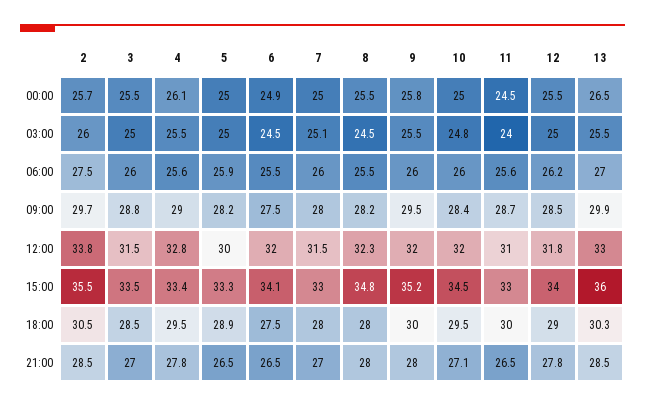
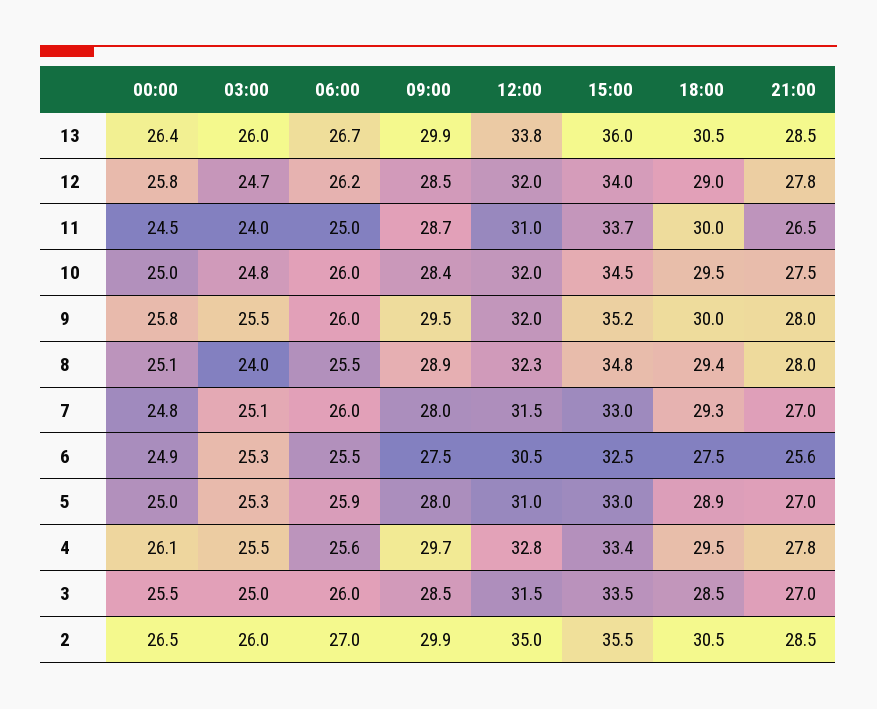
  {
    "2": {
-     "00:00": 25.7,
+     "00:00": 26.5,
      "03:00": 26,
-     "06:00": 27.5,
+     "06:00": 27,
-     "09:00": 29.7,
+     "09:00": 29.9,
-     "12:00": 33.8,
+     "12:00": 35,
      "15:00": 35.5,
      "18:00": 30.5,
      "21:00": 28.5
    },
    "3": {
      "00:00": 25.5,
      "03:00": 25,
      "06:00": 26,
-     "09:00": 28.8,
+     "09:00": 28.5,
      "12:00": 31.5,
      "15:00": 33.5,
      "18:00": 28.5,
      "21:00": 27
    },
    "4": {
      "00:00": 26.1,
      "03:00": 25.5,
      "06:00": 25.6,
-     "09:00": 29,
+     "09:00": 29.7,
      "12:00": 32.8,
      "15:00": 33.4,
      "18:00": 29.5,
      "21:00": 27.8
    },
    "5": {
      "00:00": 25,
-     "03:00": 25,
+     "03:00": 25.3,
      "06:00": 25.9,
-     "09:00": 28.2,
+     "09:00": 28,
-     "12:00": 30,
+     "12:00": 31,
-     "15:00": 33.3,
+     "15:00": 33,
      "18:00": 28.9,
-     "21:00": 26.5
+     "21:00": 27
    },
    "6": {
      "00:00": 24.9,
-     "03:00": 24.5,
+     "03:00": 25.3,
      "06:00": 25.5,
      "09:00": 27.5,
-     "12:00": 32,
+     "12:00": 30.5,
-     "15:00": 34.1,
+     "15:00": 32.5,
      "18:00": 27.5,
-     "21:00": 26.5
+     "21:00": 25.6
    },
    "7": {
-     "00:00": 25,
+     "00:00": 24.8,
      "03:00": 25.1,
      "06:00": 26,
      "09:00": 28,
      "12:00": 31.5,
      "15:00": 33,
-     "18:00": 28,
+     "18:00": 29.3,
      "21:00": 27
    },
    "8": {
-     "00:00": 25.5,
+     "00:00": 25.1,
-     "03:00": 24.5,
+     "03:00": 24,
      "06:00": 25.5,
-     "09:00": 28.2,
+     "09:00": 28.9,
      "12:00": 32.3,
      "15:00": 34.8,
-     "18:00": 28,
+     "18:00": 29.4,
      "21:00": 28
    },
    "9": {
      "00:00": 25.8,
      "03:00": 25.5,
      "06:00": 26,
      "09:00": 29.5,
      "12:00": 32,
      "15:00": 35.2,
      "18:00": 30,
      "21:00": 28
    },
    "10": {
      "00:00": 25,
      "03:00": 24.8,
      "06:00": 26,
      "09:00": 28.4,
      "12:00": 32,
      "15:00": 34.5,
      "18:00": 29.5,
-     "21:00": 27.1
+     "21:00": 27.5
    },
    "11": {
      "00:00": 24.5,
      "03:00": 24,
-     "06:00": 25.6,
+     "06:00": 25,
      "09:00": 28.7,
      "12:00": 31,
-     "15:00": 33,
+     "15:00": 33.7,
      "18:00": 30,
      "21:00": 26.5
    },
    "12": {
-     "00:00": 25.5,
+     "00:00": 25.8,
-     "03:00": 25,
+     "03:00": 24.7,
      "06:00": 26.2,
      "09:00": 28.5,
-     "12:00": 31.8,
+     "12:00": 32,
      "15:00": 34,
      "18:00": 29,
      "21:00": 27.8
    },
    "13": {
-     "00:00": 26.5,
+     "00:00": 26.4,
-     "03:00": 25.5,
+     "03:00": 26,
-     "06:00": 27,
+     "06:00": 26.7,
      "09:00": 29.9,
-     "12:00": 33,
+     "12:00": 33.8,
      "15:00": 36,
-     "18:00": 30.3,
+     "18:00": 30.5,
      "21:00": 28.5
    }
  }

